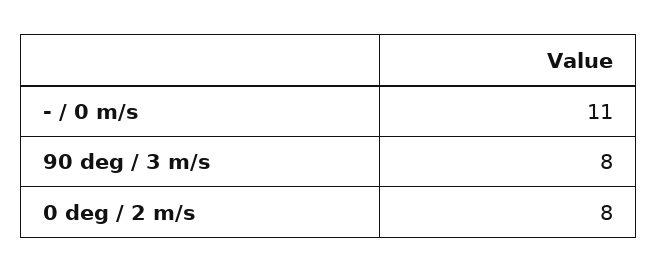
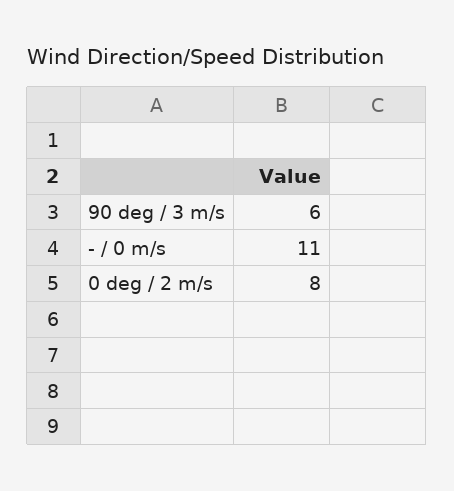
  {
    "- / 0 m/s": 11,
-   "90 deg / 3 m/s": 8,
+   "90 deg / 3 m/s": 6,
    "0 deg / 2 m/s": 8
  }

